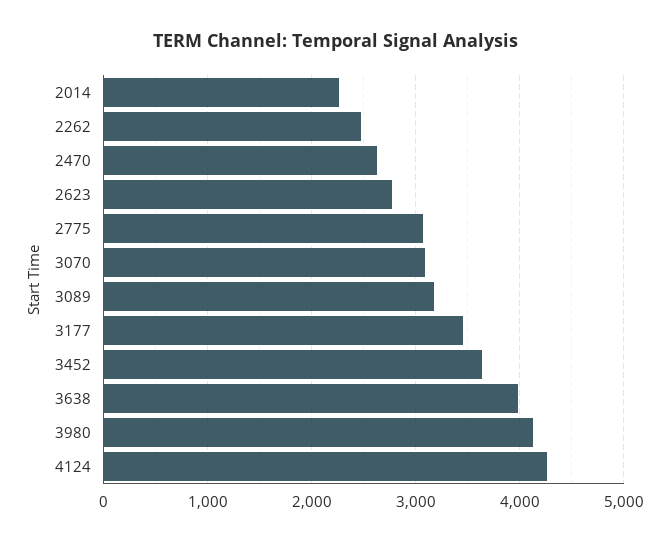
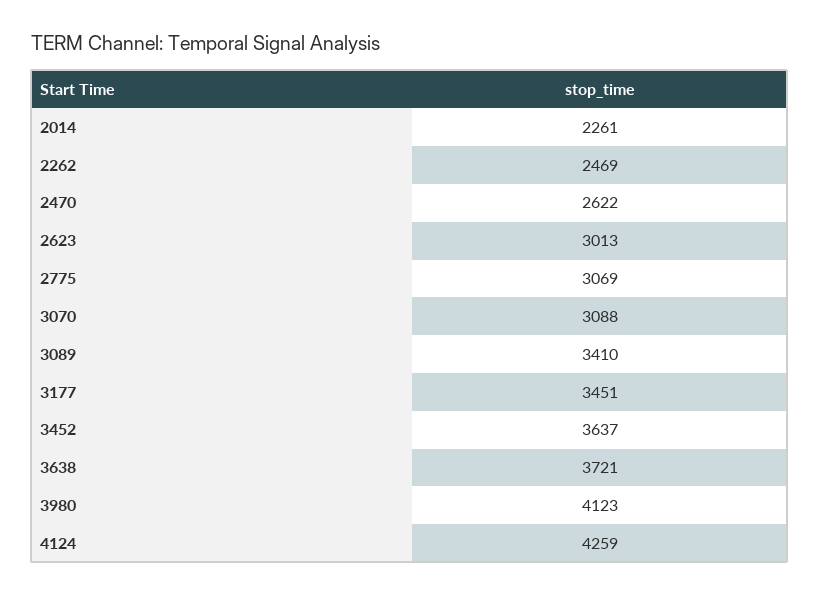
  {
    "2014": 2261,
    "2262": 2469,
    "2470": 2622,
-   "2623": 2800,
+   "2623": 3013,
    "2775": 3069,
    "3070": 3088,
-   "3089": 3200,
+   "3089": 3410,
    "3177": 3451,
    "3452": 3637,
-   "3638": 4000,
+   "3638": 3721,
    "3980": 4123,
    "4124": 4259
  }

